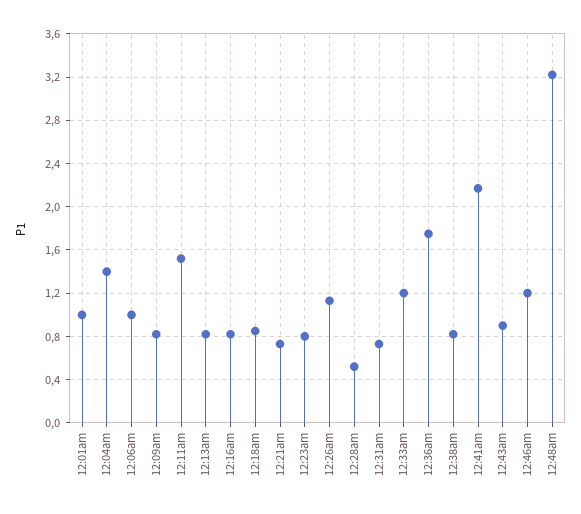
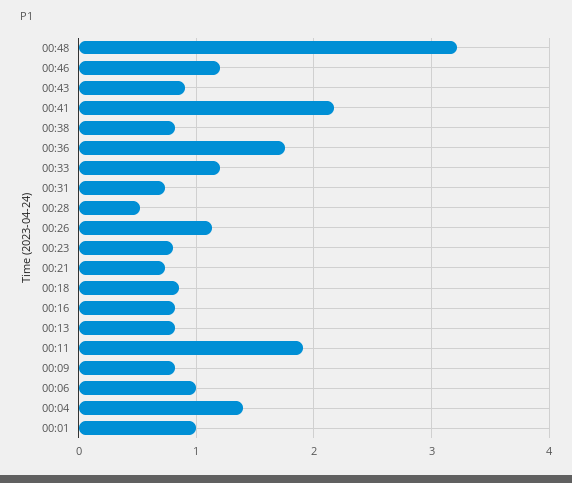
  {
    "12:01am": 1,
    "12:04am": 1.4,
    "12:06am": 1,
    "12:09am": 0.8,
-   "12:11am": 1.5,
+   "12:11am": 1.9,
    "12:13am": 0.8,
    "12:16am": 0.8,
    "12:18am": 0.9,
    "12:21am": 0.7,
    "12:23am": 0.8,
    "12:26am": 1.1,
    "12:28am": 0.5,
    "12:31am": 0.7,
    "12:33am": 1.2,
    "12:36am": 1.8,
    "12:38am": 0.8,
    "12:41am": 2.2,
    "12:43am": 0.9,
    "12:46am": 1.2,
    "12:48am": 3.2
  }

